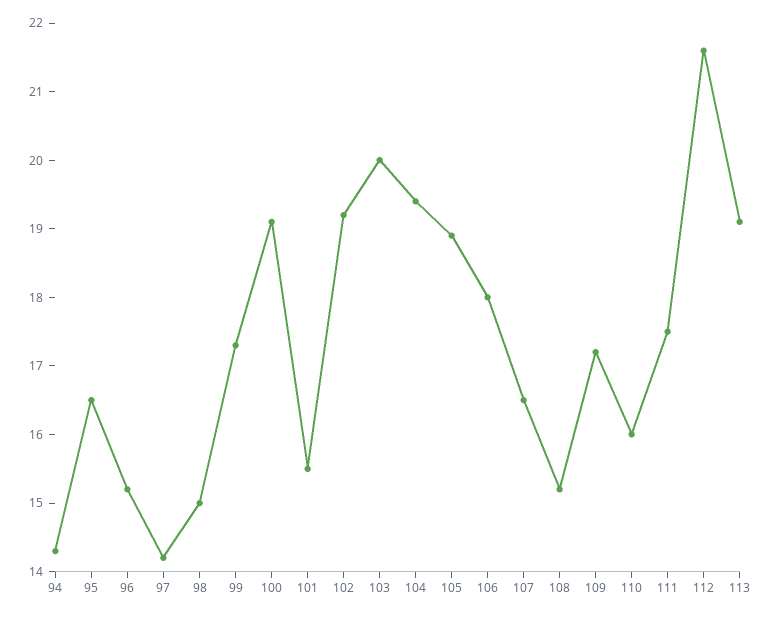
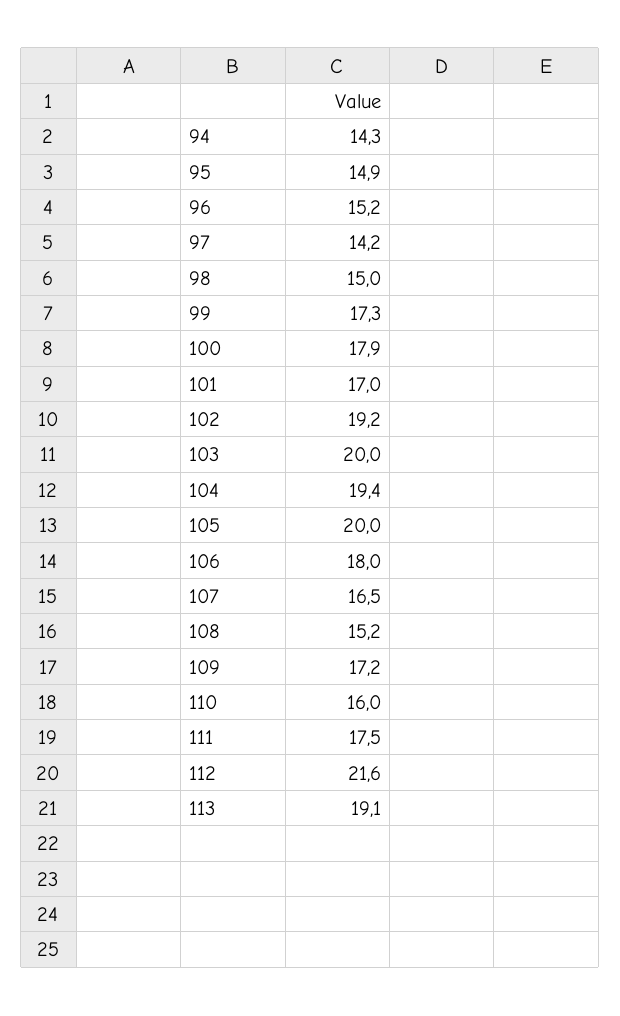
  {
    "94": 14.3,
-   "95": 16.5,
+   "95": 14.9,
    "96": 15.2,
    "97": 14.2,
    "98": 15,
    "99": 17.3,
-   "100": 19,
+   "100": 17.9,
-   "101": 15.5,
+   "101": 17,
    "102": 19.2,
    "103": 20,
    "104": 19.4,
-   "105": 19,
+   "105": 20,
    "106": 18,
    "107": 16.5,
    "108": 15.2,
    "109": 17.2,
    "110": 16,
    "111": 17.5,
    "112": 21.6,
    "113": 19.1
  }

